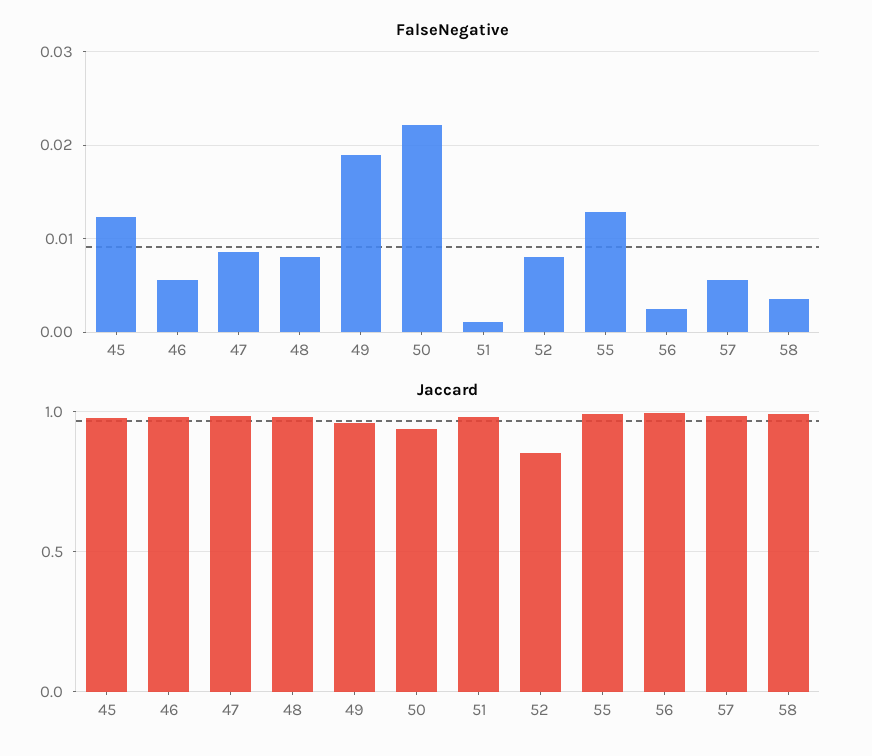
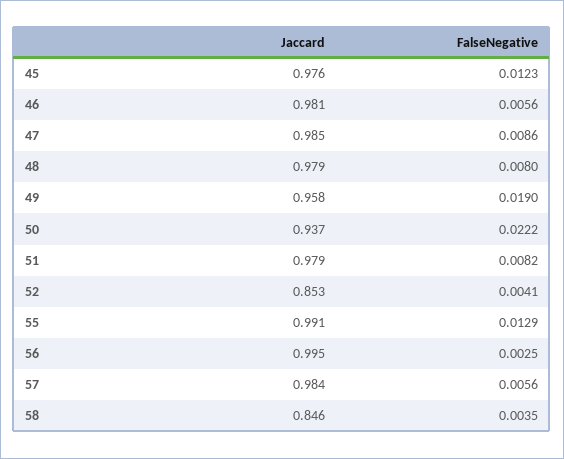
  {
    "FalseNegative": {
      "45": 0.0123,
      "46": 0.0056,
      "47": 0.0086,
      "48": 0.008,
      "49": 0.019,
      "50": 0.0222,
-     "51": 0.001,
+     "51": 0.0082,
-     "52": 0.008,
+     "52": 0.0041,
      "55": 0.0129,
      "56": 0.0025,
      "57": 0.0056,
      "58": 0.0035
    },
    "Jaccard": {
      "45": 0.976,
      "46": 0.981,
      "47": 0.985,
      "48": 0.979,
      "49": 0.958,
      "50": 0.937,
      "51": 0.979,
      "52": 0.853,
      "55": 0.991,
      "56": 0.995,
      "57": 0.984,
-     "58": 1
+     "58": 0.846
    }
  }

